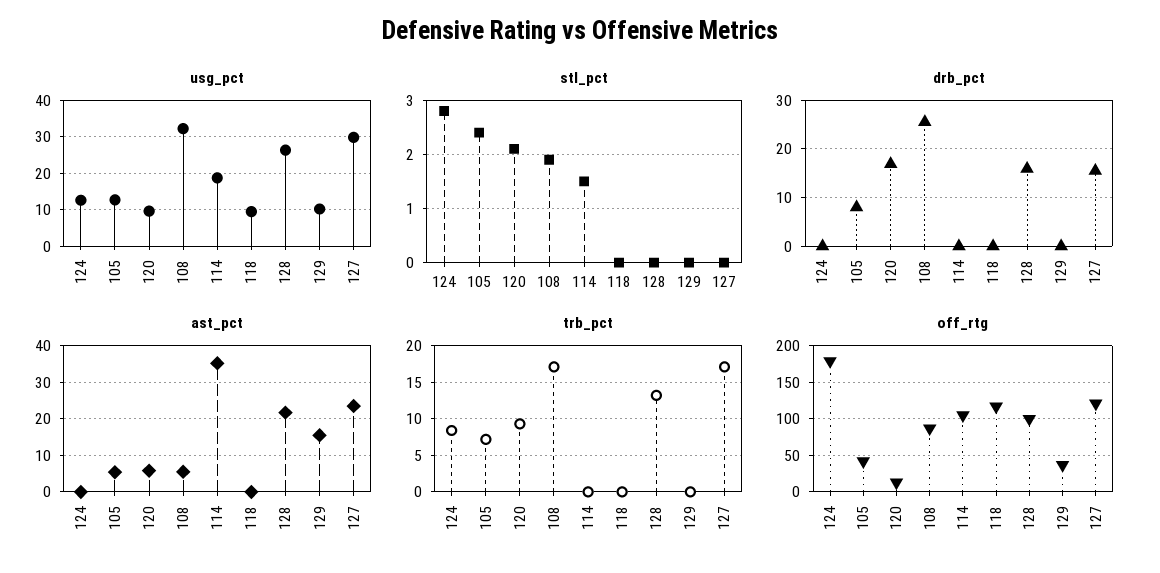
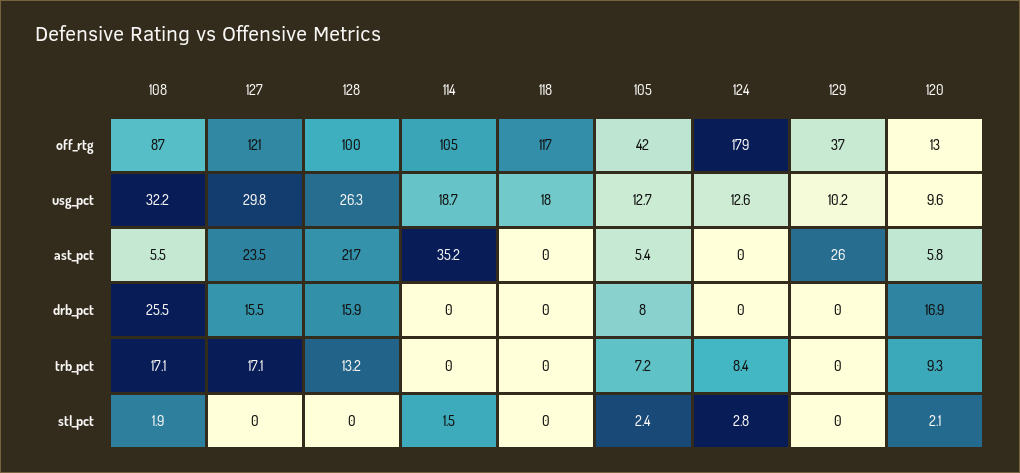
  {
    "usg_pct": {
      "124": 12.6,
      "105": 12.7,
      "120": 9.6,
      "108": 32.2,
      "114": 18.7,
-     "118": 10,
+     "118": 18,
      "128": 26.3,
      "129": 10.2,
      "127": 29.8
    },
    "stl_pct": {
      "124": 2.8,
      "105": 2.4,
      "120": 2.1,
      "108": 1.9,
      "114": 1.5,
      "118": 0,
      "128": 0,
      "129": 0,
      "127": 0
    },
    "drb_pct": {
      "124": 0,
      "105": 8,
      "120": 16.9,
      "108": 25.5,
      "114": 0,
      "118": 0,
      "128": 15.9,
      "129": 0,
      "127": 15.5
    },
    "ast_pct": {
      "124": 0,
      "105": 5.4,
      "120": 5.8,
      "108": 5.5,
      "114": 35.2,
      "118": 0,
      "128": 21.7,
-     "129": 16,
+     "129": 26,
      "127": 23.5
    },
    "trb_pct": {
      "124": 8.4,
      "105": 7.2,
      "120": 9.3,
      "108": 17.1,
      "114": 0,
      "118": 0,
      "128": 13.2,
      "129": 0,
      "127": 17.1
    },
    "off_rtg": {
      "124": 179,
      "105": 42,
      "120": 13,
      "108": 87,
      "114": 105,
      "118": 117,
      "128": 100,
      "129": 37,
      "127": 121
    }
  }

